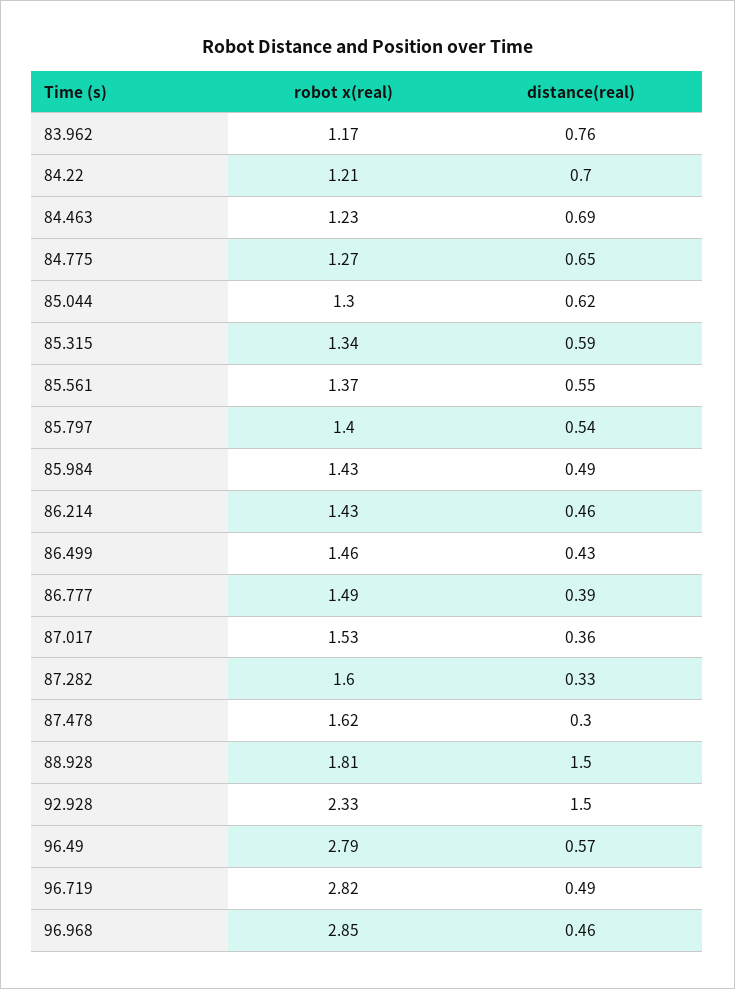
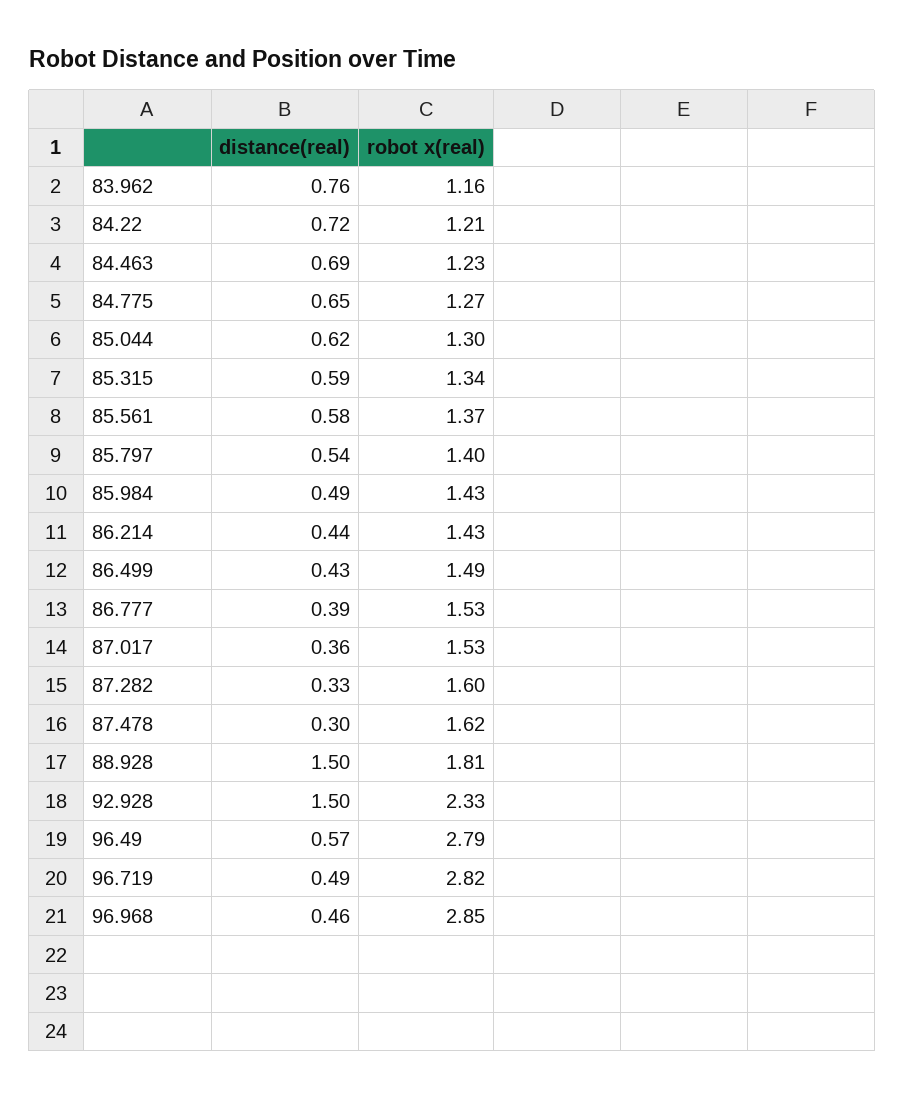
  {
    "robot x(real)": {
-     "83.962": 1.17,
+     "83.962": 1.16,
      "84.22": 1.21,
      "84.463": 1.23,
      "84.775": 1.27,
      "85.044": 1.3,
      "85.315": 1.34,
      "85.561": 1.37,
      "85.797": 1.4,
      "85.984": 1.43,
      "86.214": 1.43,
-     "86.499": 1.46,
+     "86.499": 1.49,
-     "86.777": 1.49,
+     "86.777": 1.53,
      "87.017": 1.53,
      "87.282": 1.6,
      "87.478": 1.62,
      "88.928": 1.81,
      "92.928": 2.33,
      "96.49": 2.79,
      "96.719": 2.82,
      "96.968": 2.85
    },
    "distance(real)": {
      "83.962": 0.76,
-     "84.22": 0.7,
+     "84.22": 0.72,
      "84.463": 0.69,
      "84.775": 0.65,
      "85.044": 0.62,
      "85.315": 0.59,
-     "85.561": 0.55,
+     "85.561": 0.58,
      "85.797": 0.54,
      "85.984": 0.49,
-     "86.214": 0.46,
+     "86.214": 0.44,
      "86.499": 0.43,
      "86.777": 0.39,
      "87.017": 0.36,
      "87.282": 0.33,
      "87.478": 0.3,
      "88.928": 1.5,
      "92.928": 1.5,
      "96.49": 0.57,
      "96.719": 0.49,
      "96.968": 0.46
    }
  }

